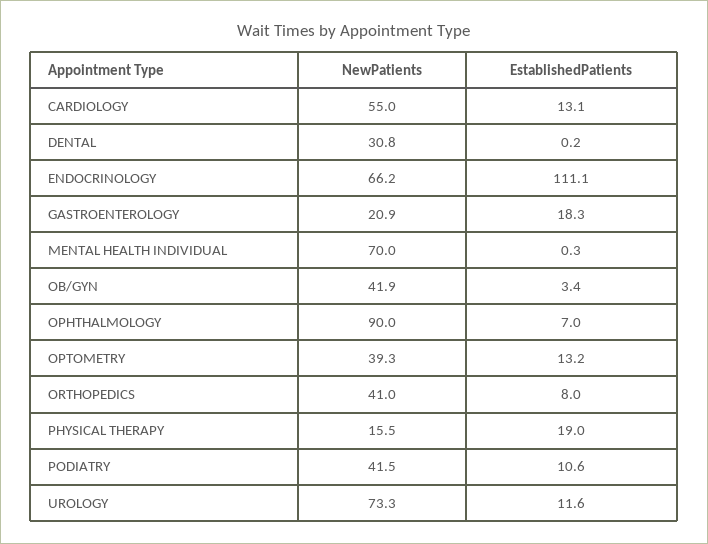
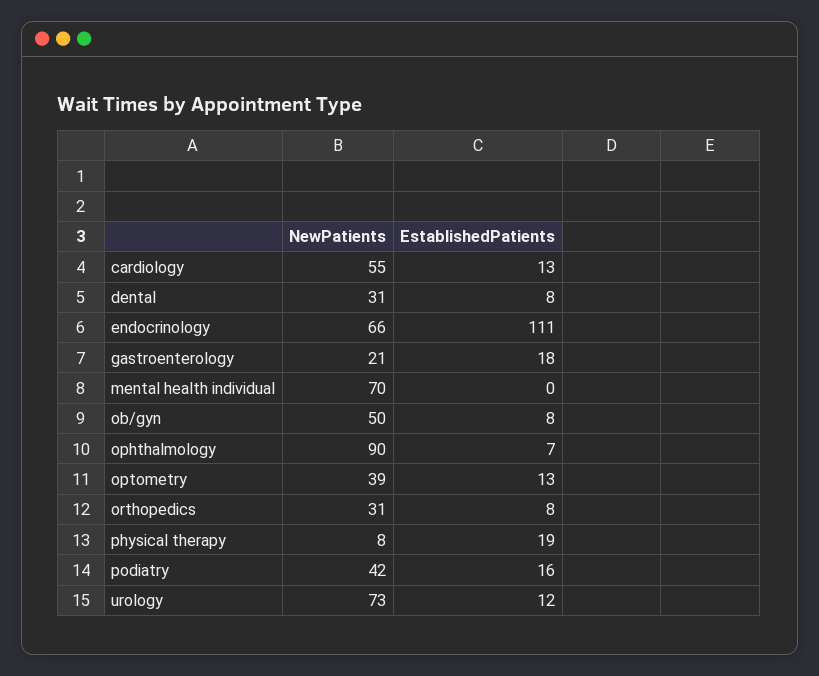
  {
    "NewPatients": {
      "CARDIOLOGY": 55,
      "DENTAL": 30.8,
      "ENDOCRINOLOGY": 66.2,
      "GASTROENTEROLOGY": 20.9,
      "MENTAL HEALTH INDIVIDUAL": 70,
-     "OB/GYN": 41.9,
+     "OB/GYN": 50,
      "OPHTHALMOLOGY": 90,
      "OPTOMETRY": 39.3,
-     "ORTHOPEDICS": 41,
+     "ORTHOPEDICS": 31,
-     "PHYSICAL THERAPY": 15.5,
+     "PHYSICAL THERAPY": 8,
      "PODIATRY": 41.5,
      "UROLOGY": 73.3
    },
    "EstablishedPatients": {
      "CARDIOLOGY": 13.1,
-     "DENTAL": 0.2,
+     "DENTAL": 8,
      "ENDOCRINOLOGY": 111.1,
      "GASTROENTEROLOGY": 18.3,
      "MENTAL HEALTH INDIVIDUAL": 0.3,
-     "OB/GYN": 3.4,
+     "OB/GYN": 8,
      "OPHTHALMOLOGY": 7,
      "OPTOMETRY": 13.2,
      "ORTHOPEDICS": 8,
      "PHYSICAL THERAPY": 19,
-     "PODIATRY": 10.6,
+     "PODIATRY": 16,
      "UROLOGY": 11.6
    }
  }

